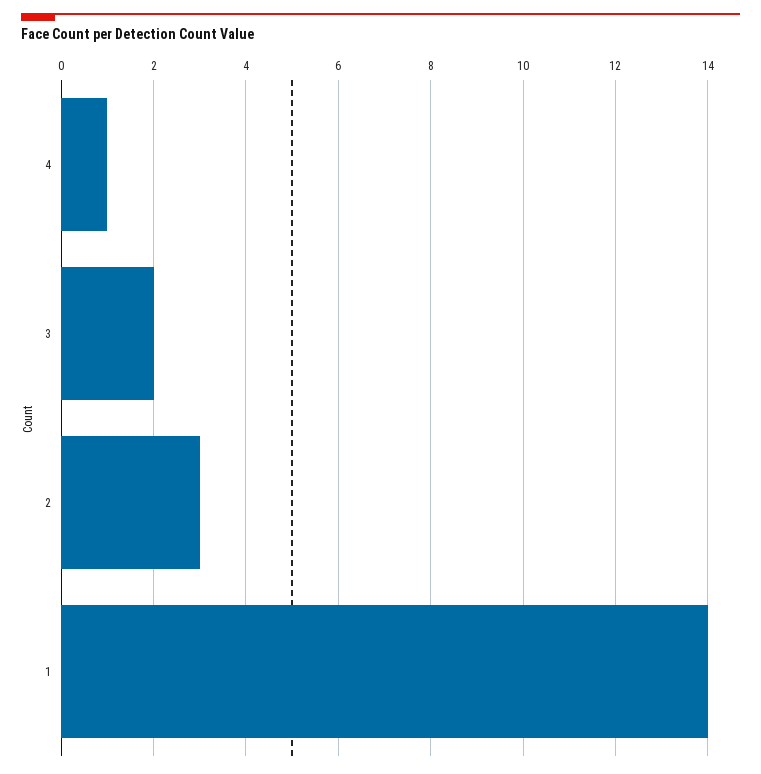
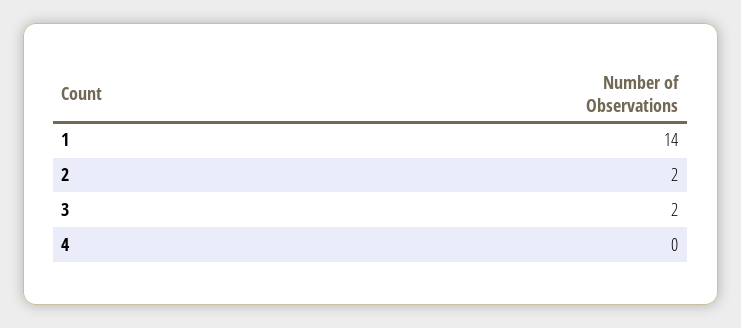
  {
-   "4": 1,
+   "4": 0,
    "3": 2,
-   "2": 3,
+   "2": 2,
    "1": 14
  }

